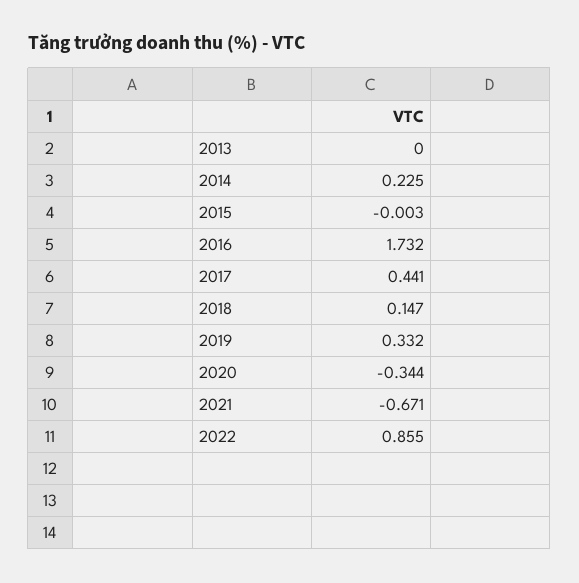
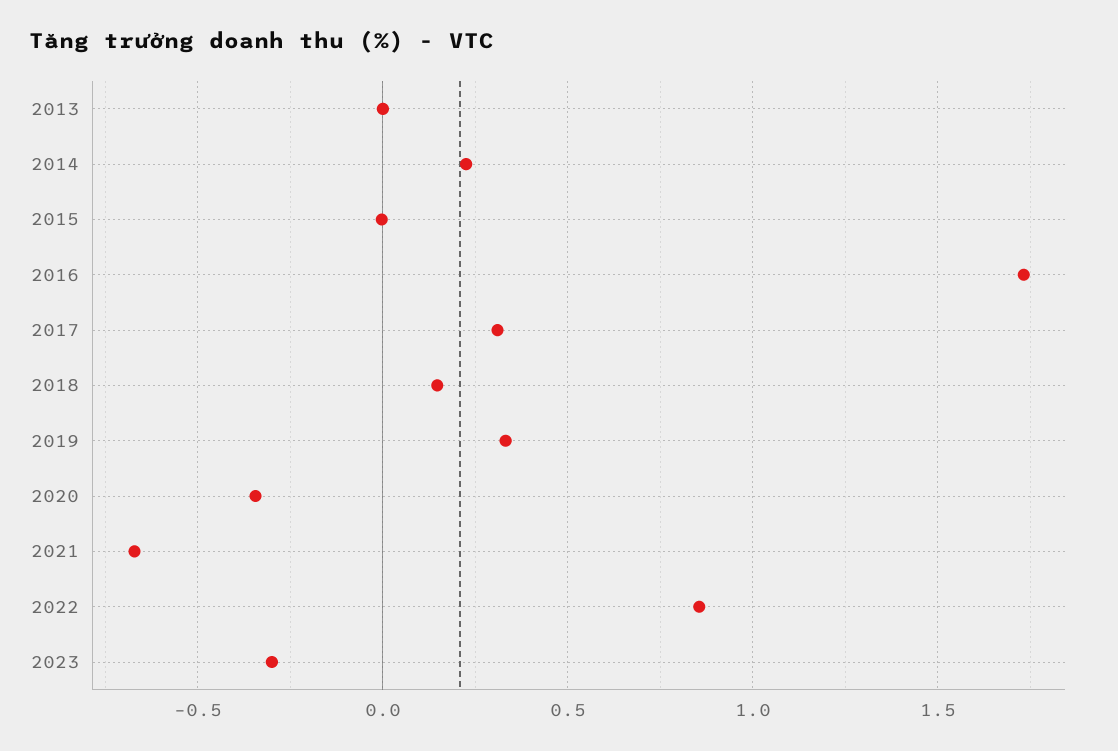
  {
    "2013": 0,
    "2014": 0.225,
    "2015": -0.003,
    "2016": 1.732,
-   "2017": 0.441,
+   "2017": 0.3,
    "2018": 0.147,
    "2019": 0.332,
    "2020": -0.344,
    "2021": -0.671,
-   "2022": 0.855
+   "2022": 0.855,
+   "2023": -0.3
  }

